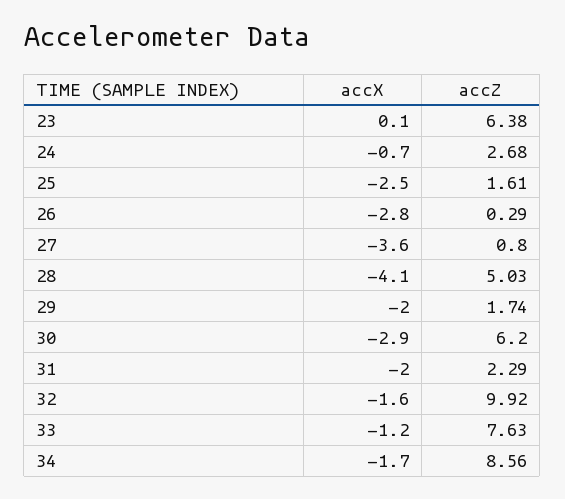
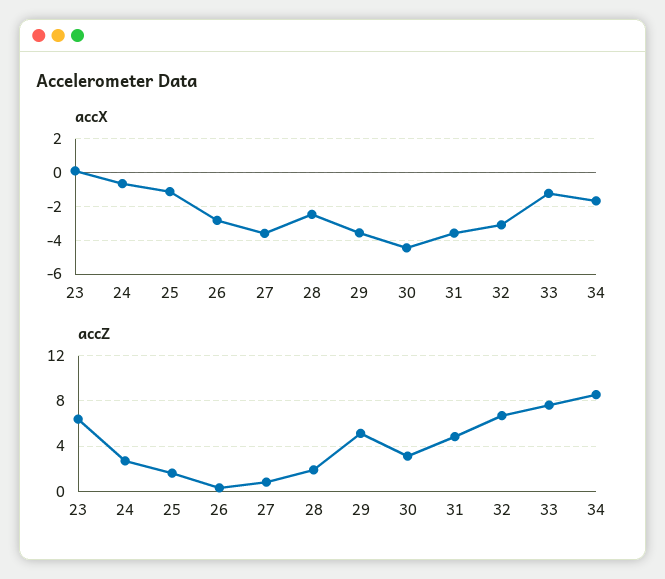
  {
    "accX": {
      "23": 0.1,
      "24": -0.7,
-     "25": -2.5,
+     "25": -1,
      "26": -2.8,
      "27": -3.6,
-     "28": -4.1,
+     "28": -2.5,
-     "29": -2,
+     "29": -3.5,
-     "30": -2.9,
+     "30": -4.5,
-     "31": -2,
+     "31": -3.5,
-     "32": -1.6,
+     "32": -3,
      "33": -1.2,
      "34": -1.7
    },
    "accZ": {
      "23": 6.38,
      "24": 2.68,
      "25": 1.61,
      "26": 0.29,
      "27": 0.8,
-     "28": 5.03,
+     "28": 2,
-     "29": 1.74,
+     "29": 5,
-     "30": 6.2,
+     "30": 3,
-     "31": 2.29,
+     "31": 5,
-     "32": 9.92,
+     "32": 7,
      "33": 7.63,
      "34": 8.56
    }
  }

